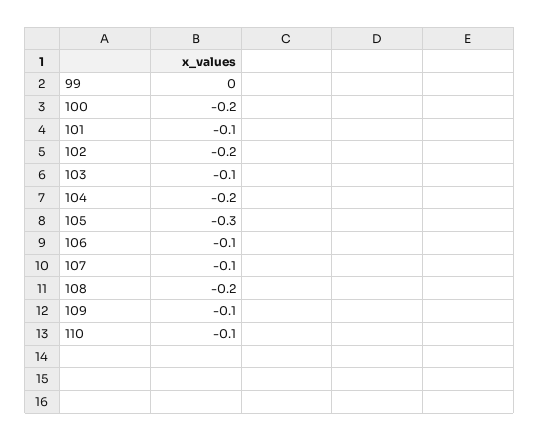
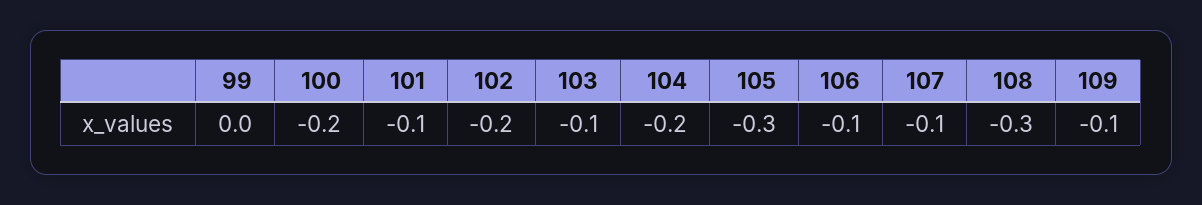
  {
    "99": 0,
    "100": -0.2,
    "101": -0.1,
    "102": -0.2,
    "103": -0.1,
    "104": -0.2,
    "105": -0.3,
    "106": -0.1,
    "107": -0.1,
-   "108": -0.2,
+   "108": -0.3,
-   "109": -0.1,
+   "109": -0.1
-   "110": -0.1
  }

